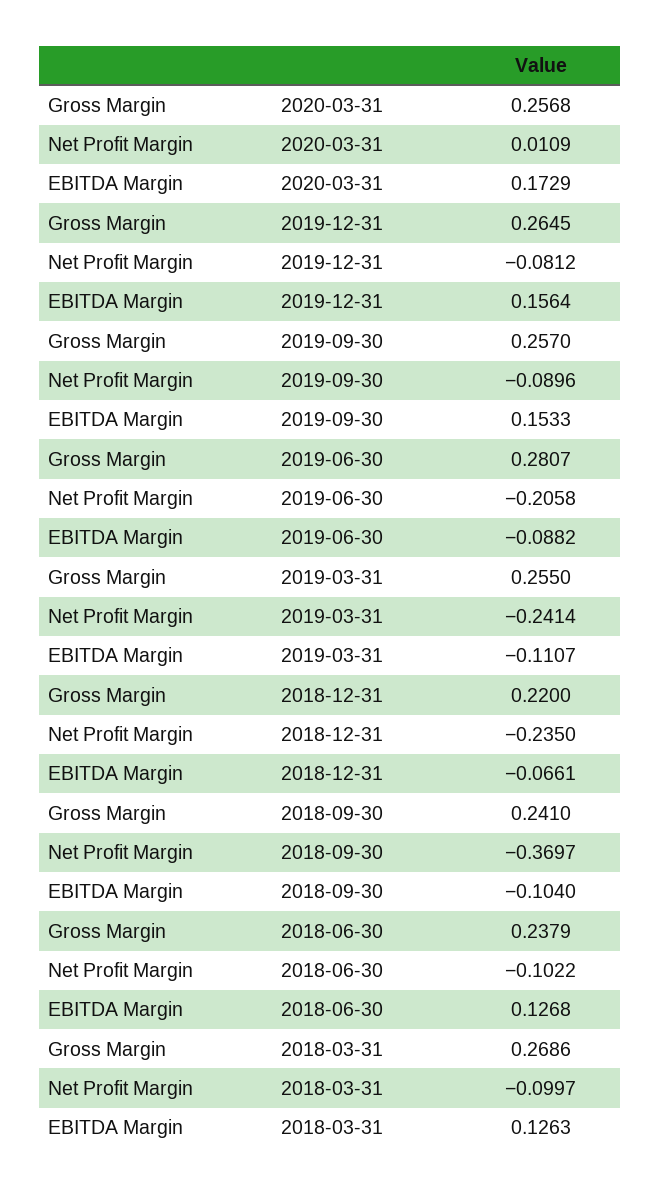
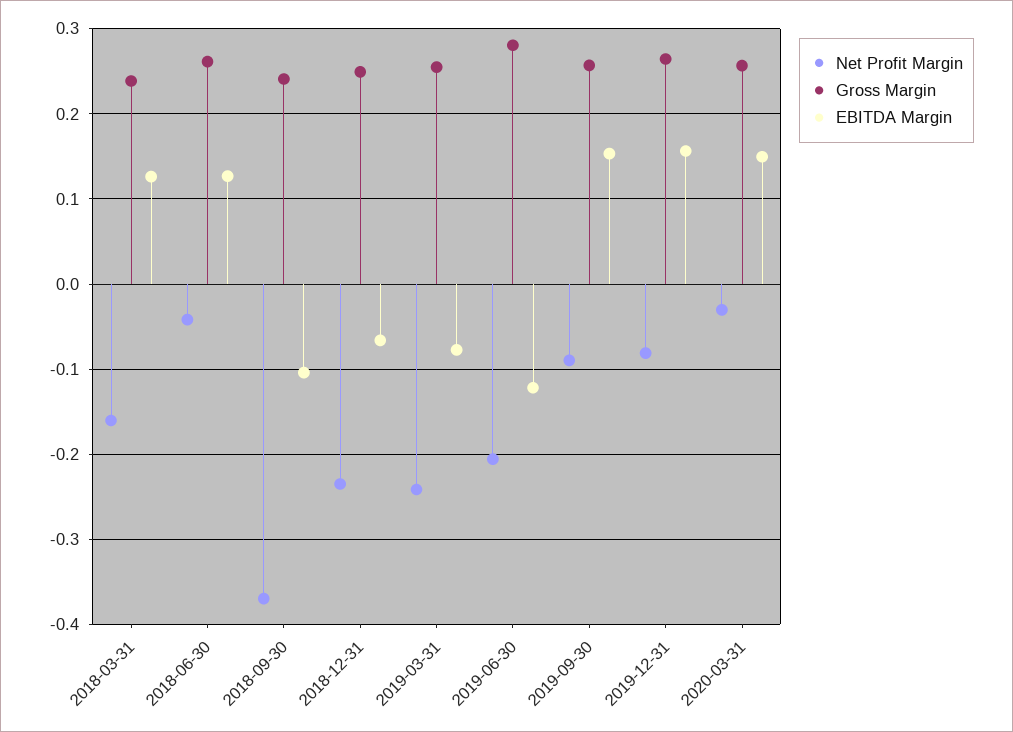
  {
    "Gross Margin": {
      "2020-03-31": 0.2568,
      "2019-12-31": 0.2645,
      "2019-09-30": 0.257,
      "2019-06-30": 0.2807,
      "2019-03-31": 0.255,
-     "2018-12-31": 0.22,
+     "2018-12-31": 0.25,
      "2018-09-30": 0.241,
-     "2018-06-30": 0.2379,
+     "2018-06-30": 0.26,
-     "2018-03-31": 0.2686
+     "2018-03-31": 0.24
    },
    "Net Profit Margin": {
-     "2020-03-31": 0.0109,
+     "2020-03-31": -0.03,
      "2019-12-31": -0.0812,
      "2019-09-30": -0.0896,
      "2019-06-30": -0.2058,
      "2019-03-31": -0.2414,
      "2018-12-31": -0.235,
      "2018-09-30": -0.3697,
-     "2018-06-30": -0.1022,
+     "2018-06-30": -0.04,
-     "2018-03-31": -0.0997
+     "2018-03-31": -0.16
    },
    "EBITDA Margin": {
-     "2020-03-31": 0.1729,
+     "2020-03-31": 0.15,
      "2019-12-31": 0.1564,
      "2019-09-30": 0.1533,
-     "2019-06-30": -0.0882,
+     "2019-06-30": -0.12,
-     "2019-03-31": -0.1107,
+     "2019-03-31": -0.08,
      "2018-12-31": -0.0661,
      "2018-09-30": -0.104,
      "2018-06-30": 0.1268,
      "2018-03-31": 0.1263
    }
  }

